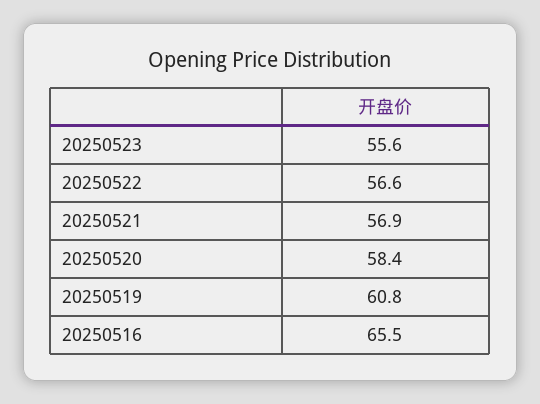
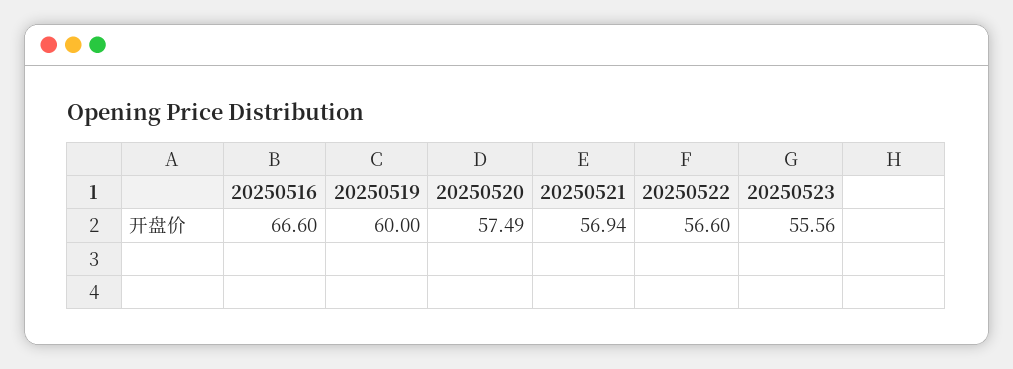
  {
    "20250523": 55.56,
    "20250522": 56.6,
    "20250521": 56.94,
-   "20250520": 58.4,
+   "20250520": 57.49,
-   "20250519": 60.8,
+   "20250519": 60,
-   "20250516": 65.5
+   "20250516": 66.6
  }

